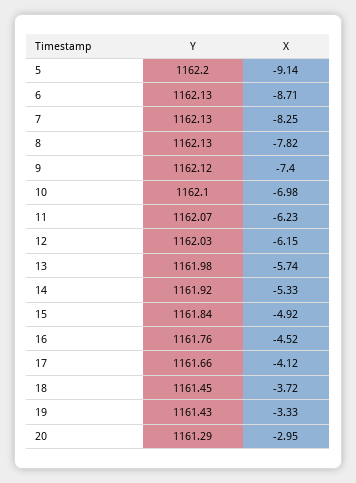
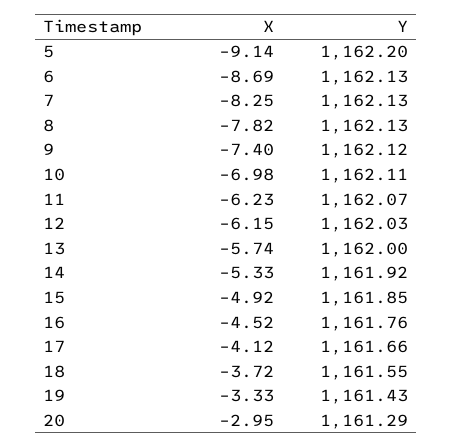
  {
    "Y": {
      "5": 1162.2,
      "6": 1162.13,
      "7": 1162.13,
      "8": 1162.13,
      "9": 1162.12,
-     "10": 1162.1,
+     "10": 1162.11,
      "11": 1162.07,
      "12": 1162.03,
-     "13": 1161.98,
+     "13": 1162,
      "14": 1161.92,
-     "15": 1161.84,
+     "15": 1161.85,
      "16": 1161.76,
      "17": 1161.66,
-     "18": 1161.45,
+     "18": 1161.55,
      "19": 1161.43,
      "20": 1161.29
    },
    "X": {
      "5": -9.14,
-     "6": -8.71,
+     "6": -8.69,
      "7": -8.25,
      "8": -7.82,
      "9": -7.4,
      "10": -6.98,
      "11": -6.23,
      "12": -6.15,
      "13": -5.74,
      "14": -5.33,
      "15": -4.92,
      "16": -4.52,
      "17": -4.12,
      "18": -3.72,
      "19": -3.33,
      "20": -2.95
    }
  }

